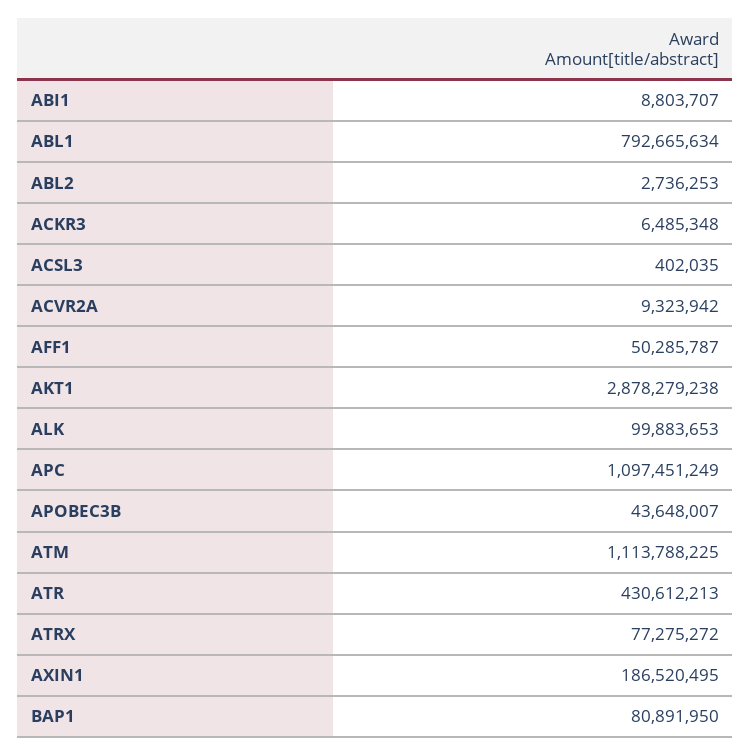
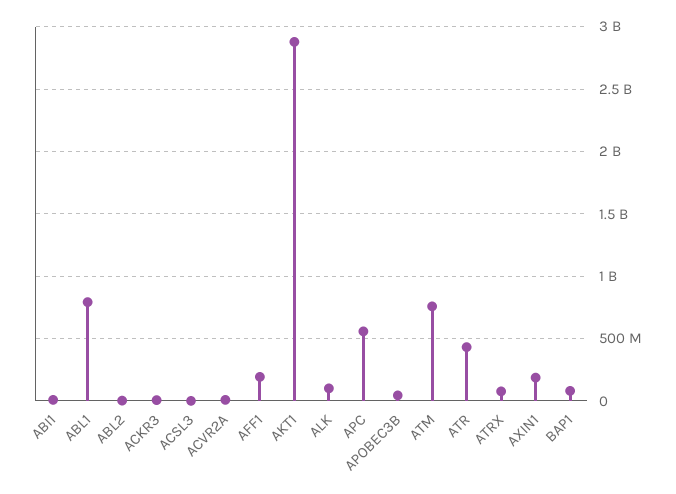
  {
    "ABI1": 8803707,
    "ABL1": 792665634,
    "ABL2": 2736253,
    "ACKR3": 6485348,
    "ACSL3": 402035,
    "ACVR2A": 9323942,
-   "AFF1": 50285787,
+   "AFF1": 200000000,
    "AKT1": 2878279238,
    "ALK": 99883653,
-   "APC": 1097451249,
+   "APC": 550000000,
    "APOBEC3B": 43648007,
-   "ATM": 1113788225,
+   "ATM": 750000000,
    "ATR": 430612213,
    "ATRX": 77275272,
    "AXIN1": 186520495,
    "BAP1": 80891950
  }

